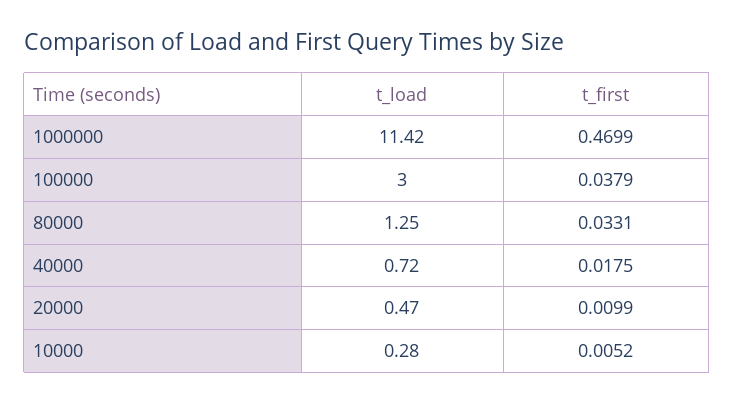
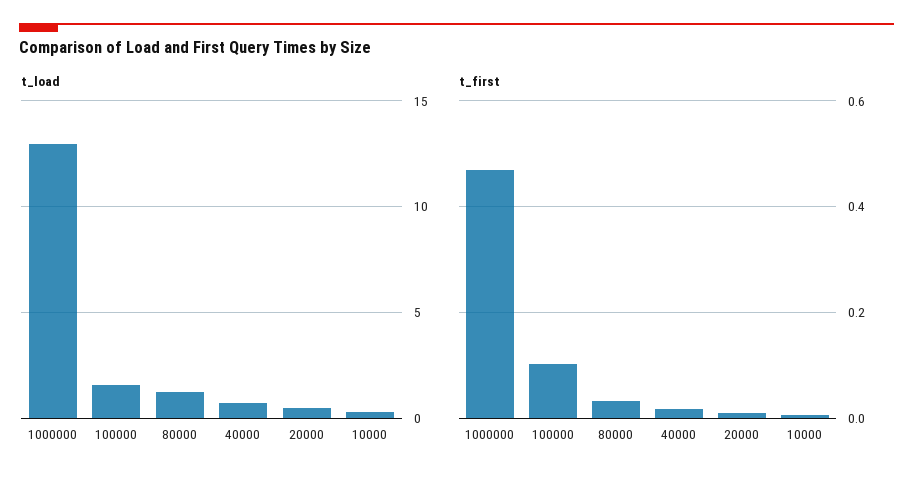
  {
    "t_load": {
-     "1000000": 11.42,
+     "1000000": 13,
-     "100000": 3,
+     "100000": 1.5,
      "80000": 1.25,
      "40000": 0.72,
      "20000": 0.47,
      "10000": 0.28
    },
    "t_first": {
      "1000000": 0.4699,
-     "100000": 0.0379,
+     "100000": 0.1,
      "80000": 0.0331,
      "40000": 0.0175,
      "20000": 0.0099,
      "10000": 0.0052
    }
  }

